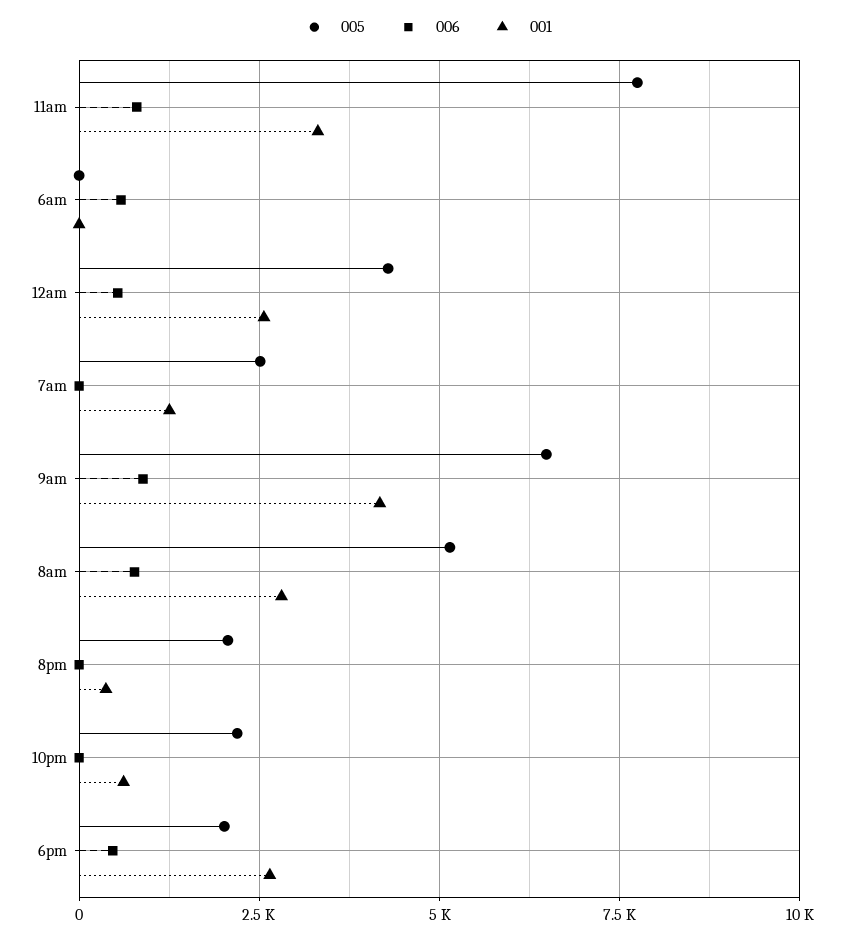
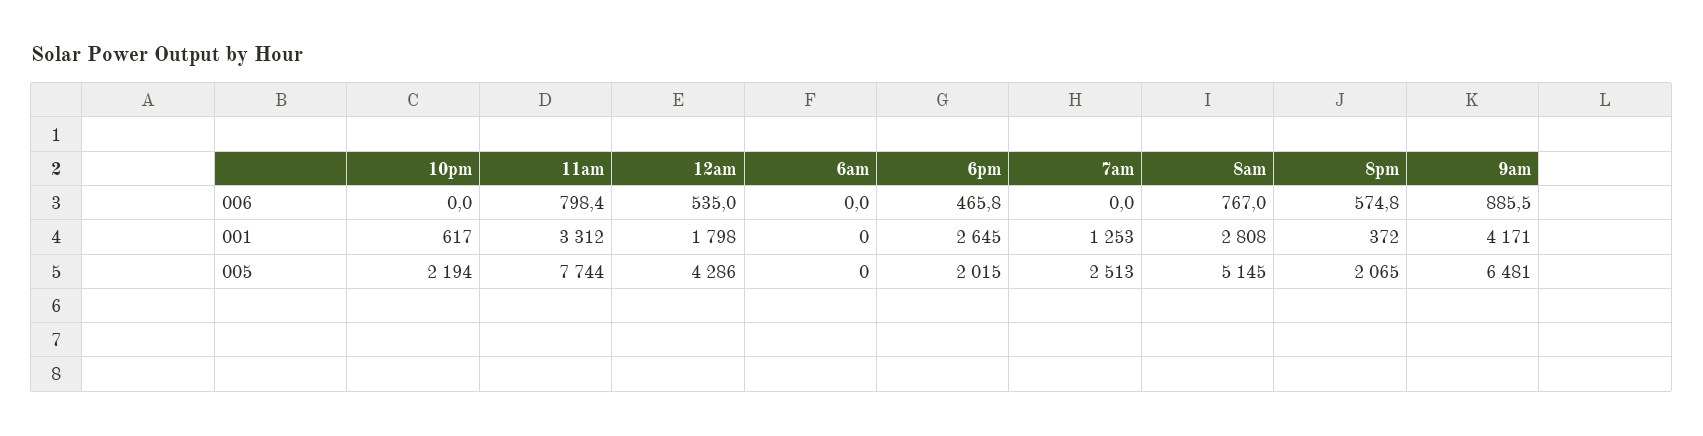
  {
    "005": {
      "11am": 7744,
      "6am": 0,
      "12am": 4286,
      "7am": 2513,
      "9am": 6481,
      "8am": 5145,
      "8pm": 2065,
      "10pm": 2194,
      "6pm": 2015
    },
    "006": {
      "11am": 798.4,
-     "6am": 500,
+     "6am": 0,
      "12am": 535,
      "7am": 0,
      "9am": 885.5,
      "8am": 767,
-     "8pm": 0,
+     "8pm": 574.8,
      "10pm": 0,
      "6pm": 465.8
    },
    "001": {
      "11am": 3312,
      "6am": 0,
-     "12am": 2500,
+     "12am": 1798,
      "7am": 1253,
      "9am": 4171,
      "8am": 2808,
      "8pm": 372,
      "10pm": 617,
      "6pm": 2645
    }
  }

